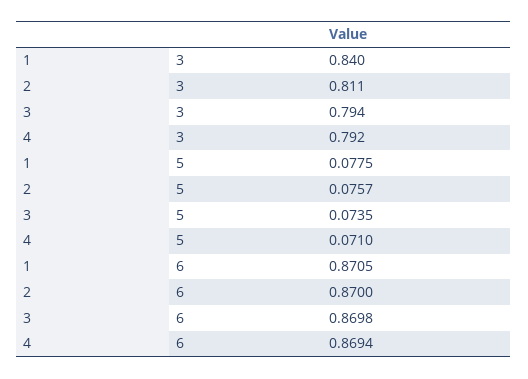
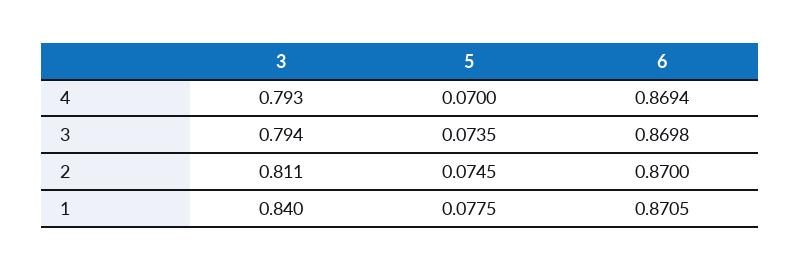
  {
    "1": {
      "3": 0.84,
      "5": 0.0775,
      "6": 0.8705
    },
    "2": {
      "3": 0.811,
-     "5": 0.0757,
+     "5": 0.0745,
      "6": 0.87
    },
    "3": {
      "3": 0.794,
      "5": 0.0735,
      "6": 0.8698
    },
    "4": {
-     "3": 0.792,
+     "3": 0.793,
-     "5": 0.071,
+     "5": 0.07,
      "6": 0.8694
    }
  }

